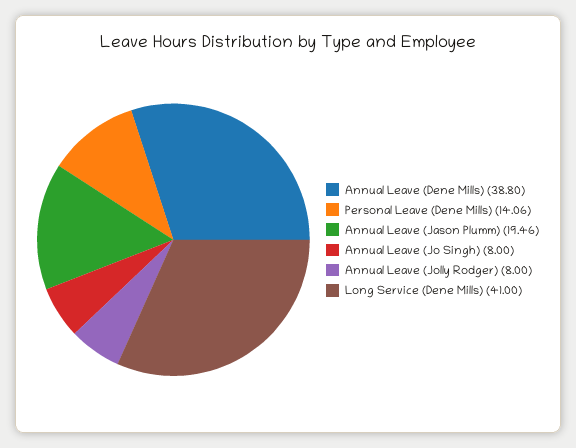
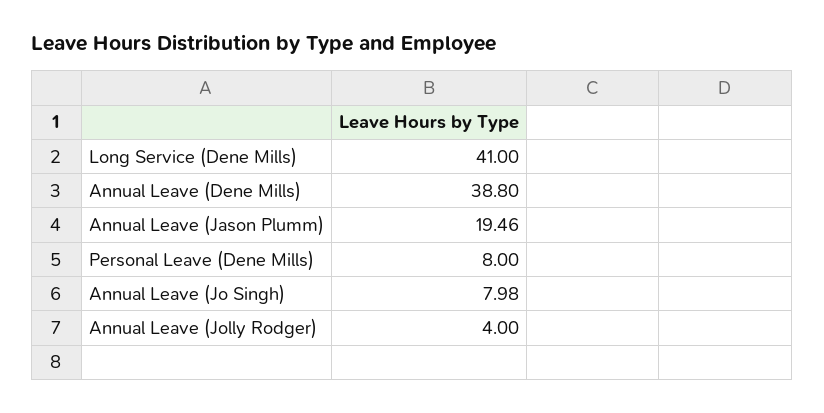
  {
    "Annual Leave (Dene Mills)": 38.8,
-   "Personal Leave (Dene Mills)": 14.06,
+   "Personal Leave (Dene Mills)": 8,
    "Annual Leave (Jason Plumm)": 19.46,
-   "Annual Leave (Jo Singh)": 8,
+   "Annual Leave (Jo Singh)": 7.98,
-   "Annual Leave (Jolly Rodger)": 8,
+   "Annual Leave (Jolly Rodger)": 4,
    "Long Service (Dene Mills)": 41
  }

